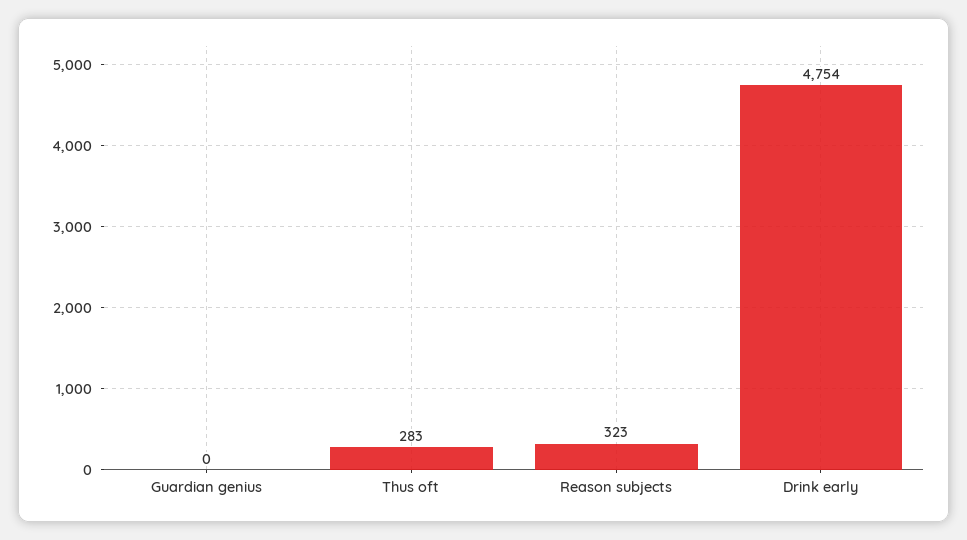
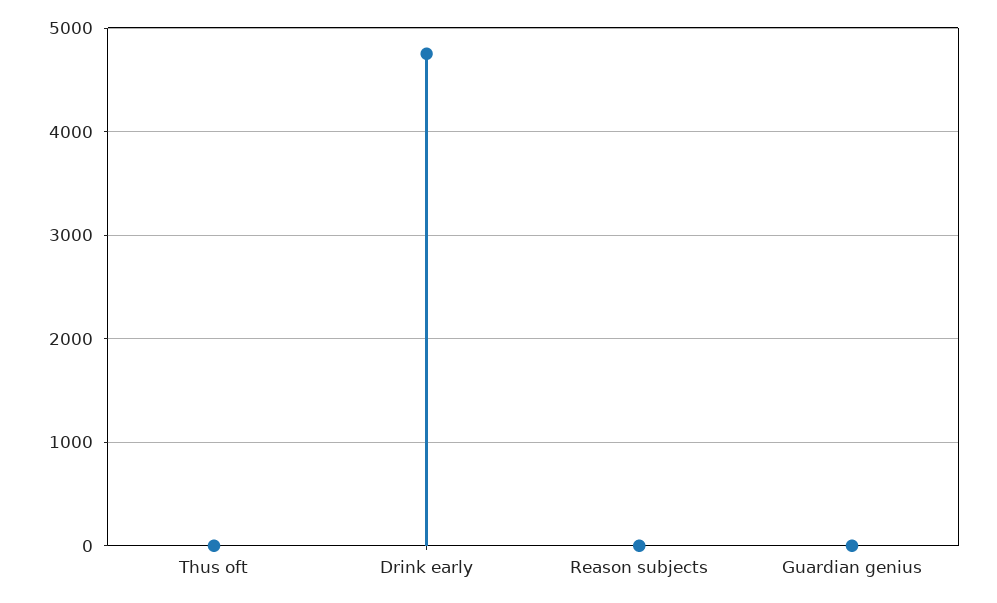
  {
    "Guardian genius": 0,
-   "Thus oft": 283,
+   "Thus oft": 0,
-   "Reason subjects": 323,
+   "Reason subjects": 0,
    "Drink early": 4754
  }

